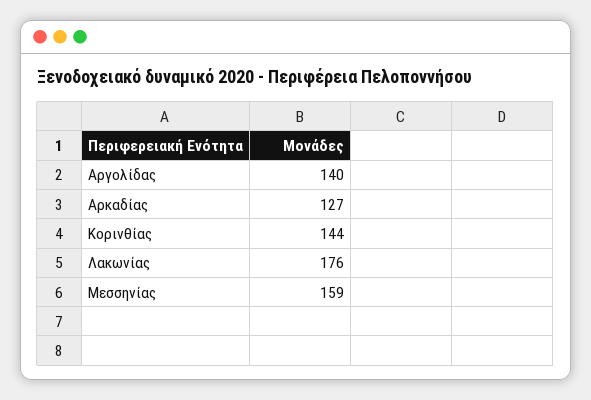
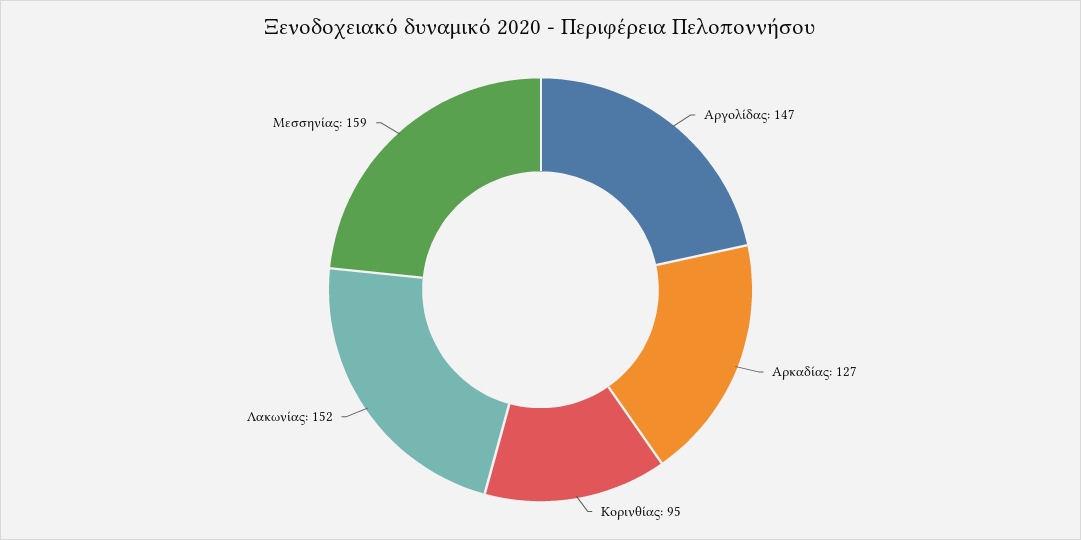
  {
-   "Αργολίδας": 140,
+   "Αργολίδας": 147,
    "Αρκαδίας": 127,
-   "Κορινθίας": 144,
+   "Κορινθίας": 95,
-   "Λακωνίας": 176,
+   "Λακωνίας": 152,
    "Μεσσηνίας": 159
  }

